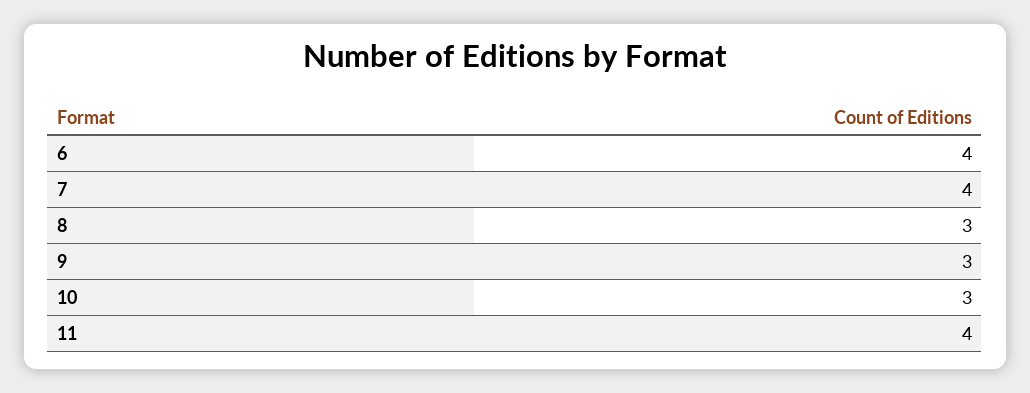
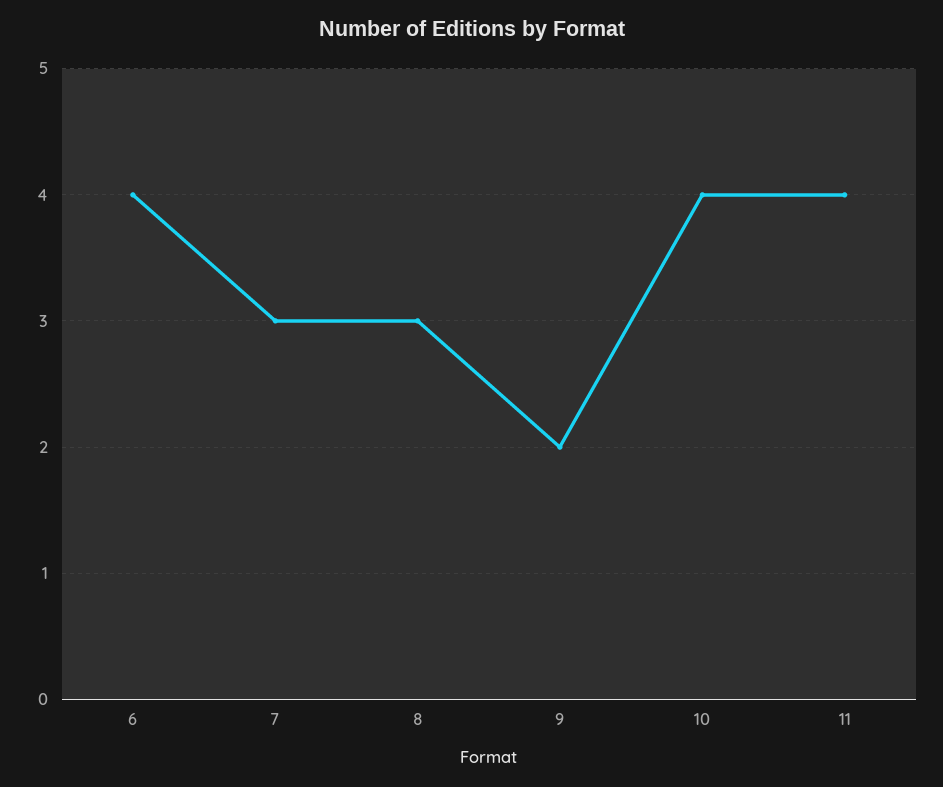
  {
    "6": 4,
-   "7": 4,
+   "7": 3,
    "8": 3,
-   "9": 3,
+   "9": 2,
-   "10": 3,
+   "10": 4,
    "11": 4
  }

